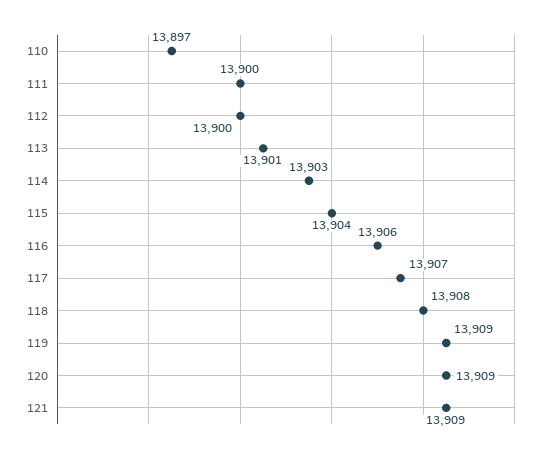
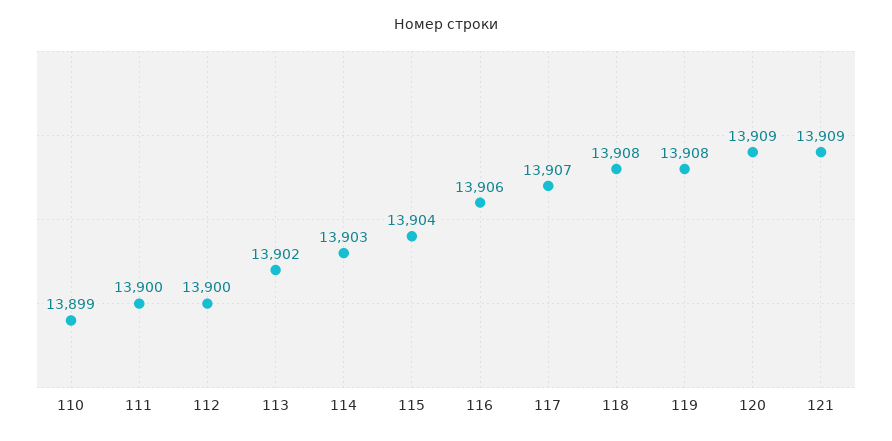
  {
-   "110": 13897,
+   "110": 13899,
    "111": 13900,
    "112": 13900,
-   "113": 13901,
+   "113": 13902,
    "114": 13903,
    "115": 13904,
    "116": 13906,
    "117": 13907,
    "118": 13908,
-   "119": 13909,
+   "119": 13908,
    "120": 13909,
    "121": 13909
  }

